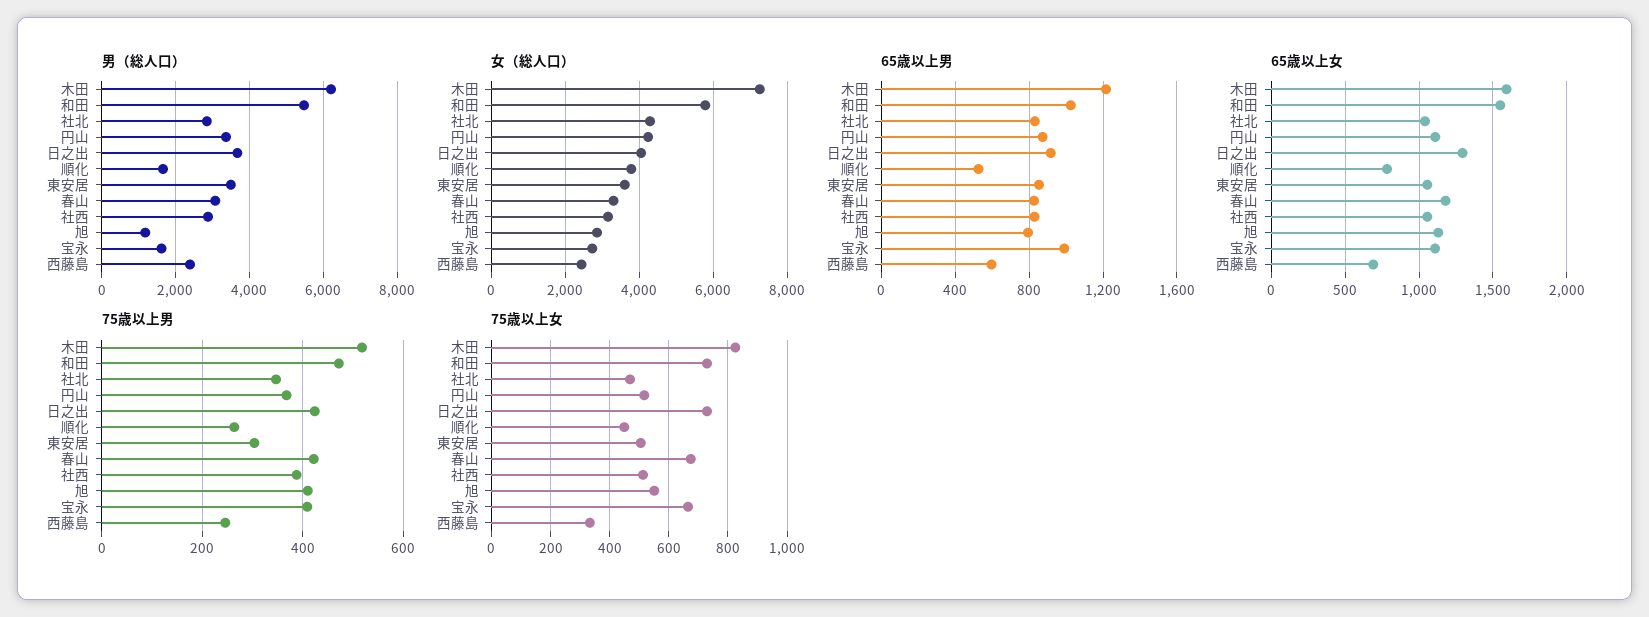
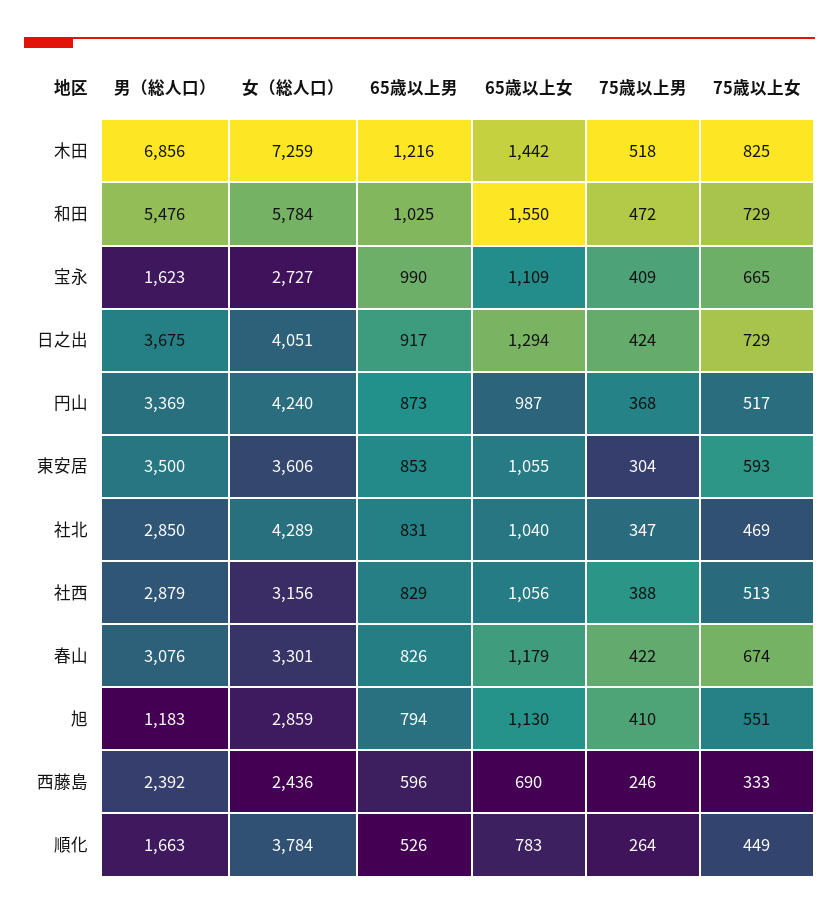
  {
    "男（総人口）": {
-     "木田": 6200,
+     "木田": 6856,
      "和田": 5476,
      "社北": 2850,
      "円山": 3369,
      "日之出": 3675,
      "順化": 1663,
      "東安居": 3500,
      "春山": 3076,
      "社西": 2879,
      "旭": 1183,
      "宝永": 1623,
      "西藤島": 2392
    },
    "女（総人口）": {
      "木田": 7259,
      "和田": 5784,
      "社北": 4289,
      "円山": 4240,
      "日之出": 4051,
      "順化": 3784,
      "東安居": 3606,
      "春山": 3301,
      "社西": 3156,
      "旭": 2859,
      "宝永": 2727,
      "西藤島": 2436
    },
    "65歳以上男": {
      "木田": 1216,
      "和田": 1025,
      "社北": 831,
      "円山": 873,
      "日之出": 917,
      "順化": 526,
      "東安居": 853,
      "春山": 826,
      "社西": 829,
      "旭": 794,
      "宝永": 990,
      "西藤島": 596
    },
    "65歳以上女": {
-     "木田": 1600,
+     "木田": 1442,
      "和田": 1550,
      "社北": 1040,
-     "円山": 1100,
+     "円山": 987,
      "日之出": 1294,
      "順化": 783,
      "東安居": 1055,
      "春山": 1179,
      "社西": 1056,
      "旭": 1130,
      "宝永": 1109,
      "西藤島": 690
    },
    "75歳以上男": {
      "木田": 518,
      "和田": 472,
      "社北": 347,
      "円山": 368,
      "日之出": 424,
      "順化": 264,
      "東安居": 304,
      "春山": 422,
      "社西": 388,
      "旭": 410,
      "宝永": 409,
      "西藤島": 246
    },
    "75歳以上女": {
      "木田": 825,
      "和田": 729,
      "社北": 469,
      "円山": 517,
      "日之出": 729,
      "順化": 449,
-     "東安居": 500,
+     "東安居": 593,
      "春山": 674,
      "社西": 513,
      "旭": 551,
      "宝永": 665,
      "西藤島": 333
    }
  }

